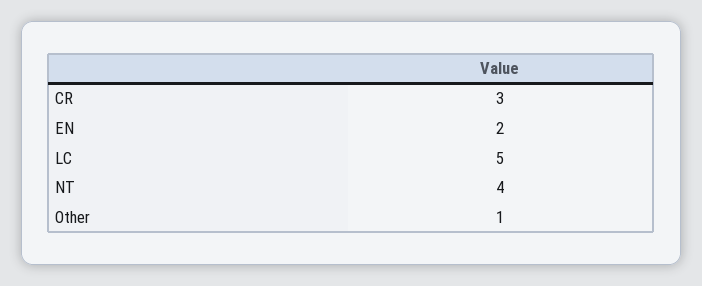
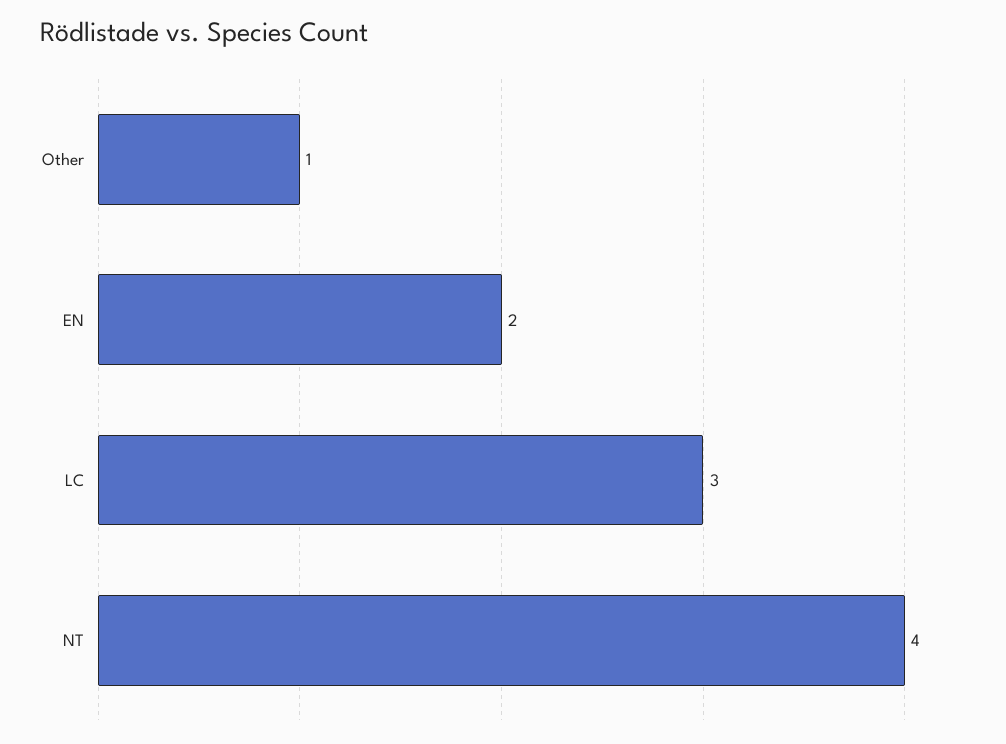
  {
-   "CR": 3,
    "EN": 2,
-   "LC": 5,
+   "LC": 3,
    "NT": 4,
    "Other": 1
  }

